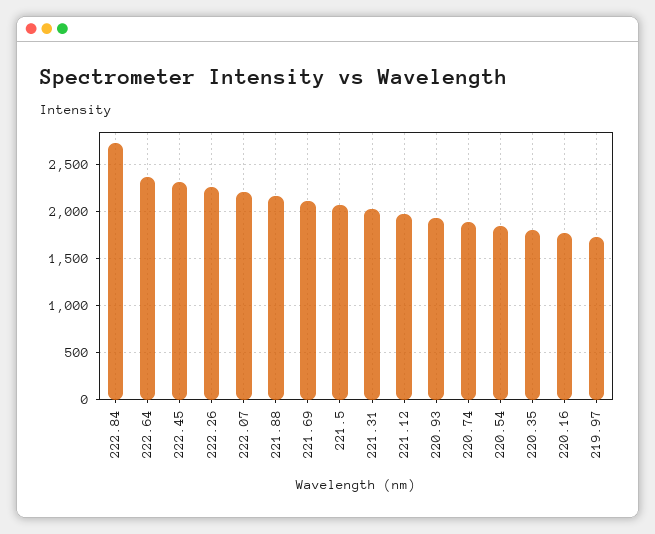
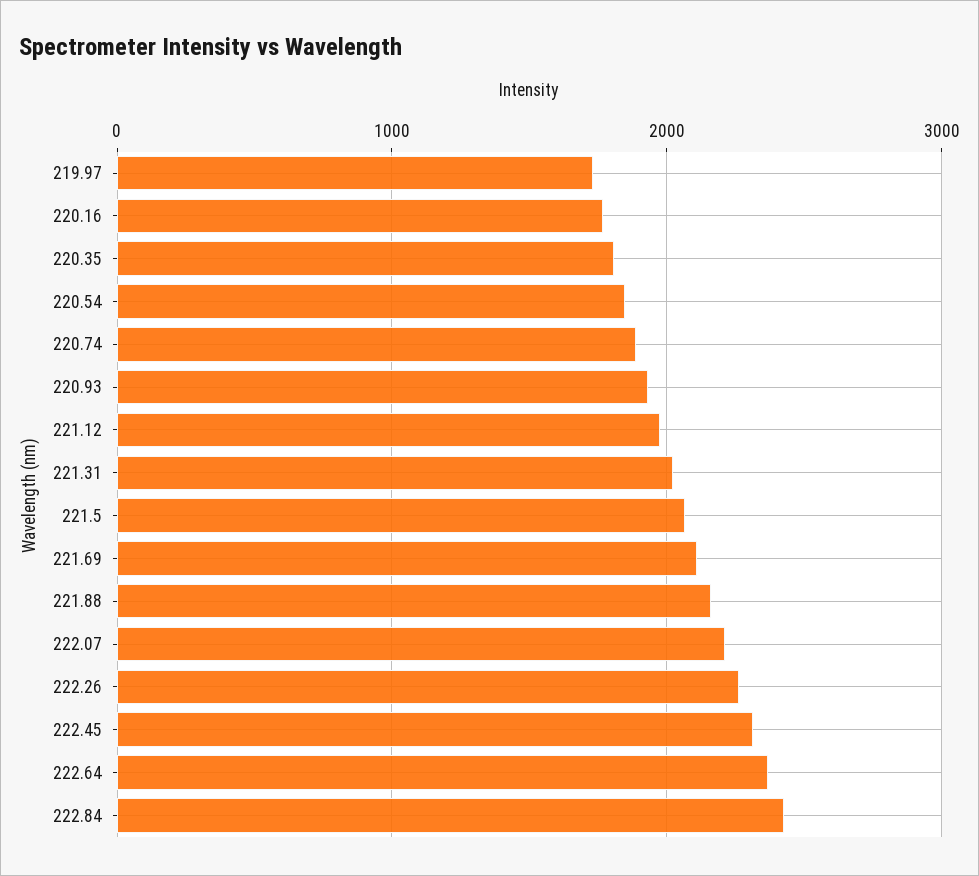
  {
-   "222.84": 2700,
+   "222.84": 2400,
    "222.64": 2400,
    "222.45": 2300,
    "222.26": 2300,
    "222.07": 2200,
    "221.88": 2200,
    "221.69": 2100,
    "221.5": 2100,
    "221.31": 2000,
    "221.12": 2000,
    "220.93": 1900,
    "220.74": 1900,
    "220.54": 1800,
    "220.35": 1800,
    "220.16": 1800,
    "219.97": 1700
  }

